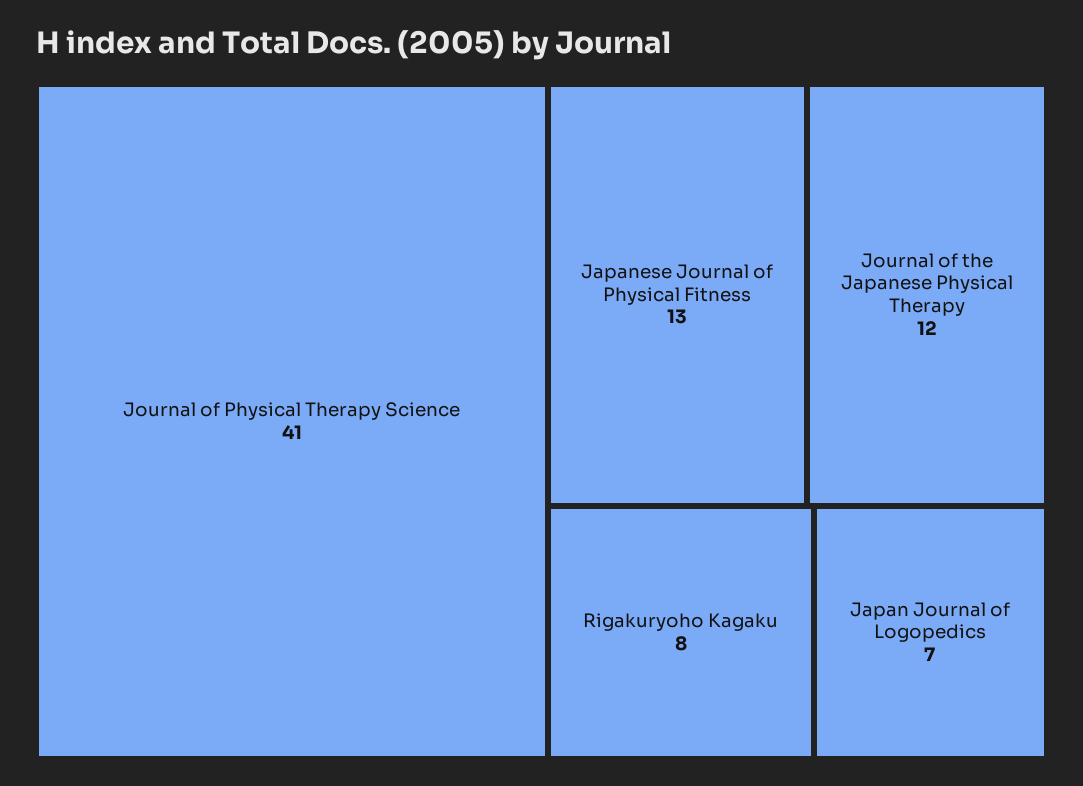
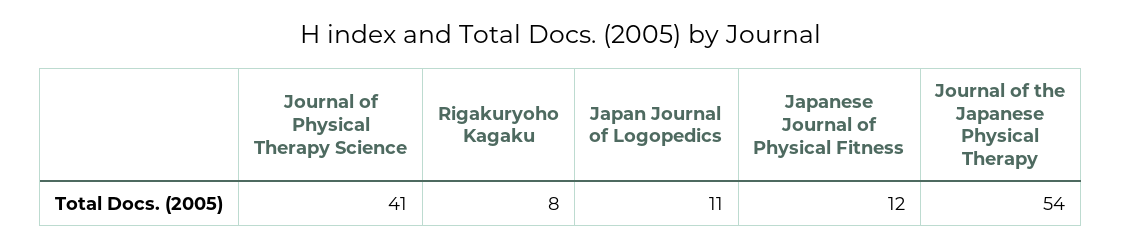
  {
    "Journal of Physical Therapy Science": 41,
-   "Japanese Journal of Physical Fitness": 13,
+   "Japanese Journal of Physical Fitness": 12,
-   "Journal of the Japanese Physical Therapy": 12,
+   "Journal of the Japanese Physical Therapy": 54,
    "Rigakuryoho Kagaku": 8,
-   "Japan Journal of Logopedics": 7
+   "Japan Journal of Logopedics": 11
  }

